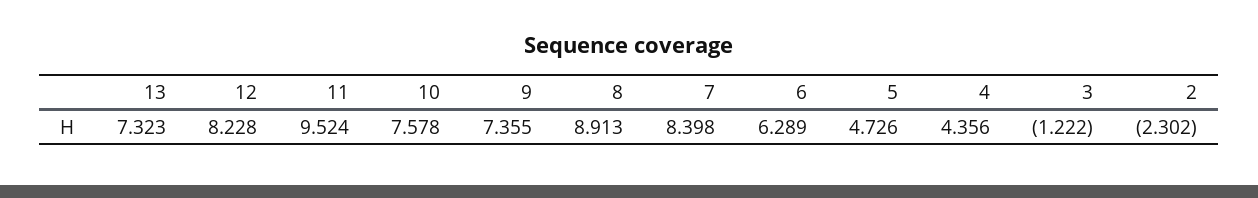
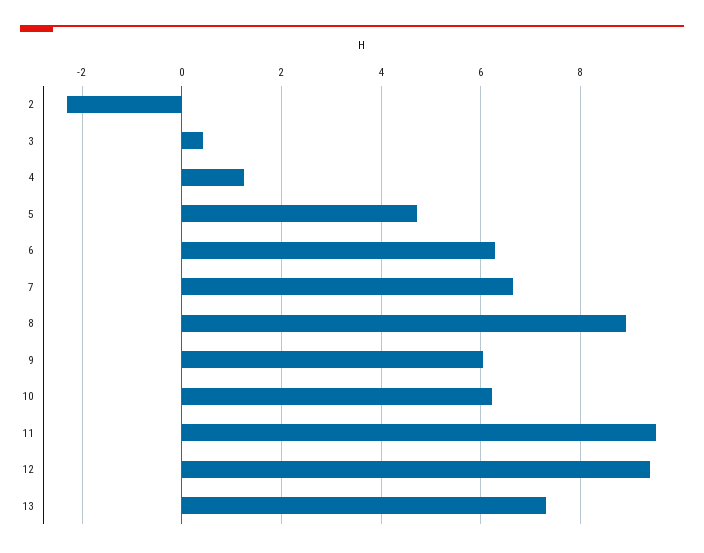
  {
    "13": 7.323,
-   "12": 8.228,
+   "12": 9.4,
    "11": 9.524,
-   "10": 7.578,
+   "10": 6.2,
-   "9": 7.355,
+   "9": 6,
    "8": 8.913,
-   "7": 8.398,
+   "7": 6.6,
    "6": 6.289,
    "5": 4.726,
-   "4": 4.356,
+   "4": 1.2,
-   "3": -1.222,
+   "3": 0.4,
    "2": -2.302
  }

